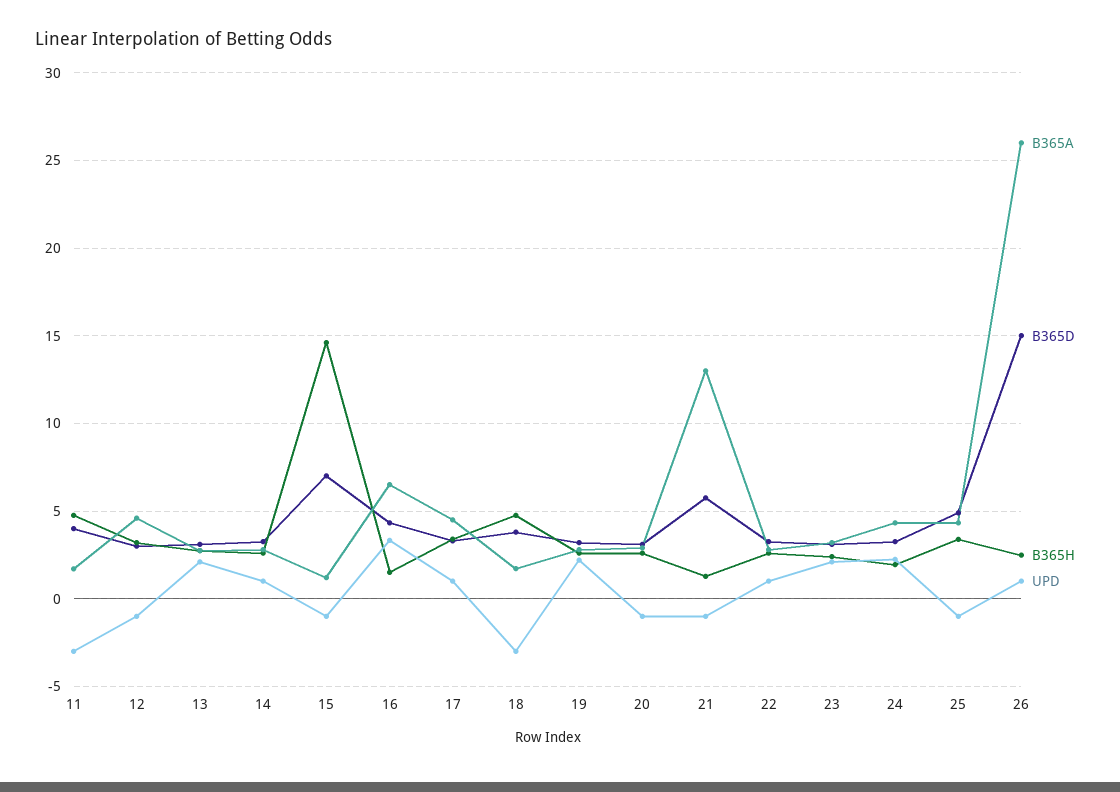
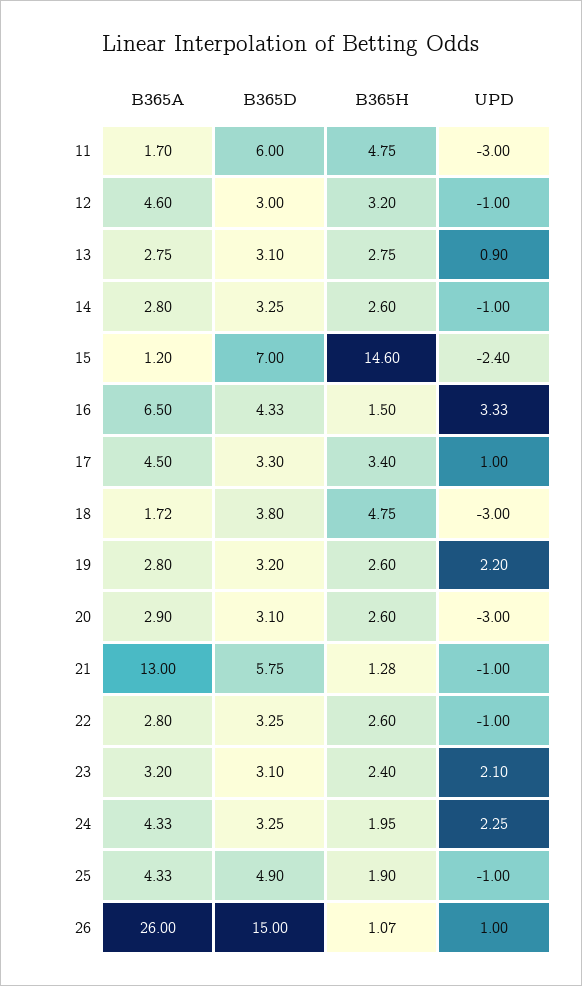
  {
    "B365A": {
      "11": 1.7,
      "12": 4.6,
      "13": 2.75,
      "14": 2.8,
      "15": 1.2,
      "16": 6.5,
      "17": 4.5,
      "18": 1.72,
      "19": 2.8,
      "20": 2.9,
      "21": 13,
      "22": 2.8,
      "23": 3.2,
      "24": 4.33,
      "25": 4.33,
      "26": 26
    },
    "B365D": {
-     "11": 4,
+     "11": 6,
      "12": 3,
      "13": 3.1,
      "14": 3.25,
      "15": 7,
      "16": 4.33,
      "17": 3.3,
      "18": 3.8,
      "19": 3.2,
      "20": 3.1,
      "21": 5.75,
      "22": 3.25,
      "23": 3.1,
      "24": 3.25,
      "25": 4.9,
      "26": 15
    },
    "B365H": {
      "11": 4.75,
      "12": 3.2,
      "13": 2.75,
      "14": 2.6,
      "15": 14.6,
      "16": 1.5,
      "17": 3.4,
      "18": 4.75,
      "19": 2.6,
      "20": 2.6,
      "21": 1.28,
      "22": 2.6,
      "23": 2.4,
      "24": 1.95,
-     "25": 3.5,
+     "25": 1.9,
-     "26": 2.5
+     "26": 1.07
    },
    "UPD": {
      "11": -3,
      "12": -1,
-     "13": 2,
+     "13": 0.9,
-     "14": 1,
+     "14": -1,
-     "15": -1,
+     "15": -2.4,
      "16": 3.33,
      "17": 1,
      "18": -3,
      "19": 2.2,
-     "20": -1,
+     "20": -3,
      "21": -1,
-     "22": 1,
+     "22": -1,
      "23": 2.1,
      "24": 2.25,
      "25": -1,
      "26": 1
    }
  }

